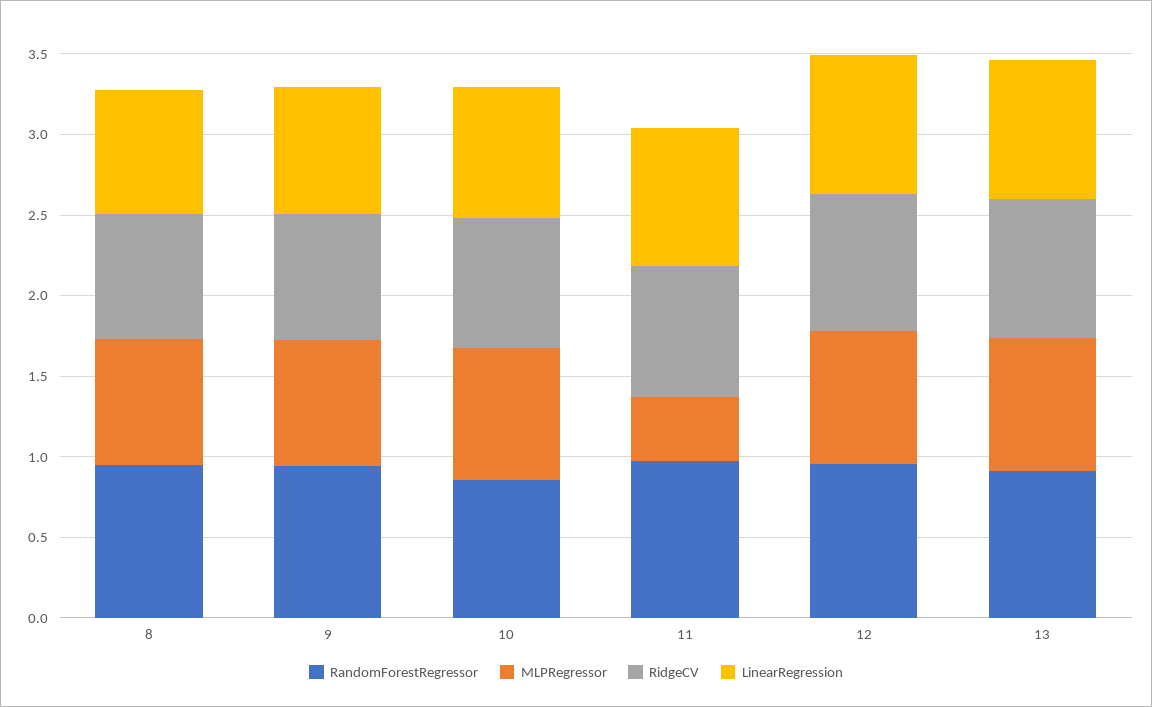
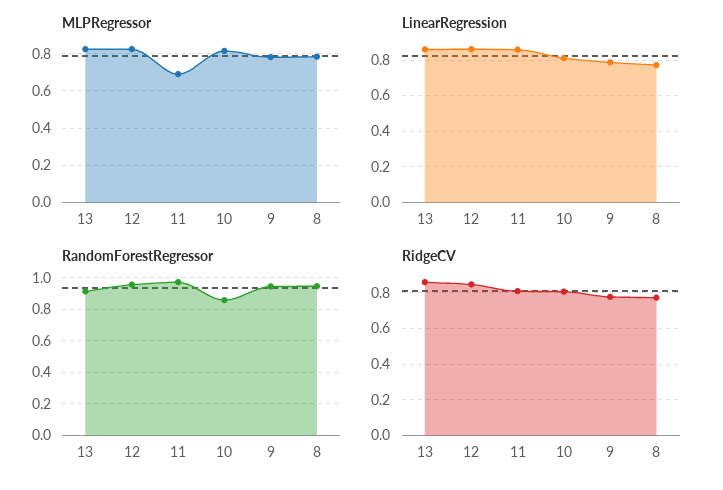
  {
    "RandomForestRegressor": {
      "8": 0.95,
      "9": 0.95,
      "10": 0.85,
      "11": 0.95,
      "12": 0.95,
      "13": 0.9
    },
    "MLPRegressor": {
      "8": 0.8,
      "9": 0.8,
      "10": 0.8,
-     "11": 0.4,
+     "11": 0.7,
      "12": 0.85,
      "13": 0.85
    },
    "RidgeCV": {
      "8": 0.75,
      "9": 0.8,
      "10": 0.8,
      "11": 0.8,
      "12": 0.85,
      "13": 0.85
    },
    "LinearRegression": {
      "8": 0.75,
      "9": 0.8,
      "10": 0.8,
      "11": 0.85,
      "12": 0.85,
      "13": 0.85
    }
  }

